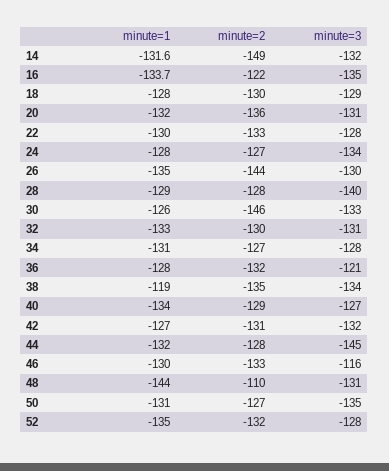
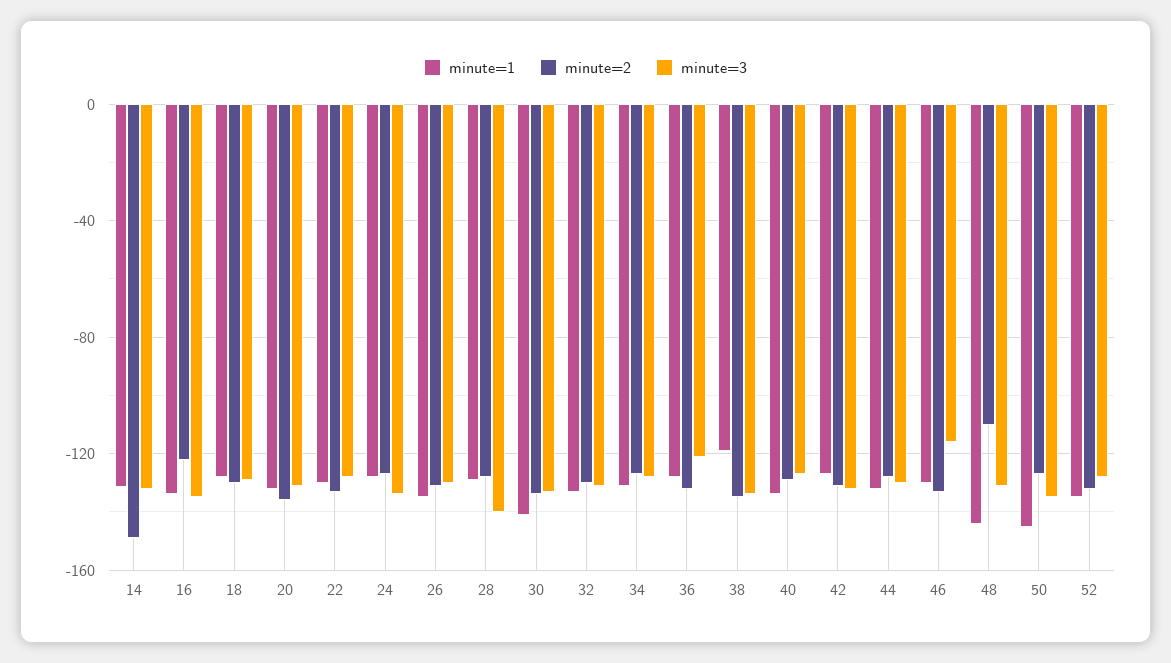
  {
    "minute=1": {
      "14": -131.6,
      "16": -133.7,
      "18": -128,
      "20": -132,
      "22": -130,
      "24": -128,
      "26": -135,
      "28": -129,
-     "30": -126,
+     "30": -140,
      "32": -133,
      "34": -131,
      "36": -128,
      "38": -119,
      "40": -134,
      "42": -127,
      "44": -132,
      "46": -130,
      "48": -144,
-     "50": -131,
+     "50": -145,
      "52": -135
    },
    "minute=2": {
      "14": -149,
      "16": -122,
      "18": -130,
      "20": -136,
      "22": -133,
      "24": -127,
-     "26": -144,
+     "26": -130,
      "28": -128,
-     "30": -146,
+     "30": -135,
      "32": -130,
      "34": -127,
      "36": -132,
      "38": -135,
      "40": -129,
      "42": -131,
      "44": -128,
      "46": -133,
      "48": -110,
      "50": -127,
      "52": -132
    },
    "minute=3": {
      "14": -132,
      "16": -135,
      "18": -129,
      "20": -131,
      "22": -128,
      "24": -134,
      "26": -130,
      "28": -140,
      "30": -133,
      "32": -131,
      "34": -128,
      "36": -121,
      "38": -134,
      "40": -127,
      "42": -132,
-     "44": -145,
+     "44": -130,
      "46": -116,
      "48": -131,
      "50": -135,
      "52": -128
    }
  }

